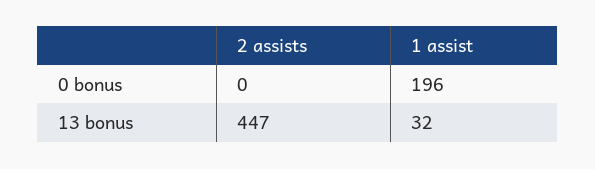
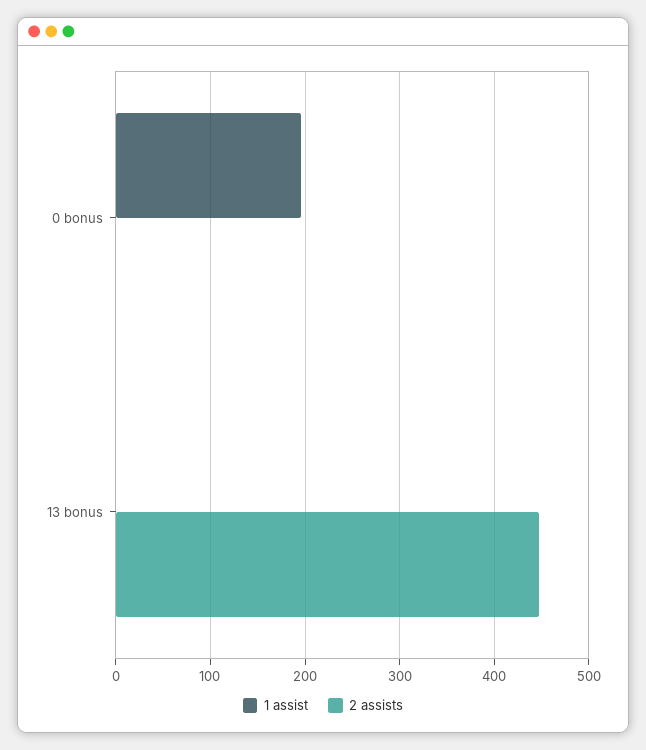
  {
    "2 assists": {
      "0 bonus": 0,
      "13 bonus": 447
    },
    "1 assist": {
      "0 bonus": 196,
-     "13 bonus": 32
+     "13 bonus": 0
    }
  }

